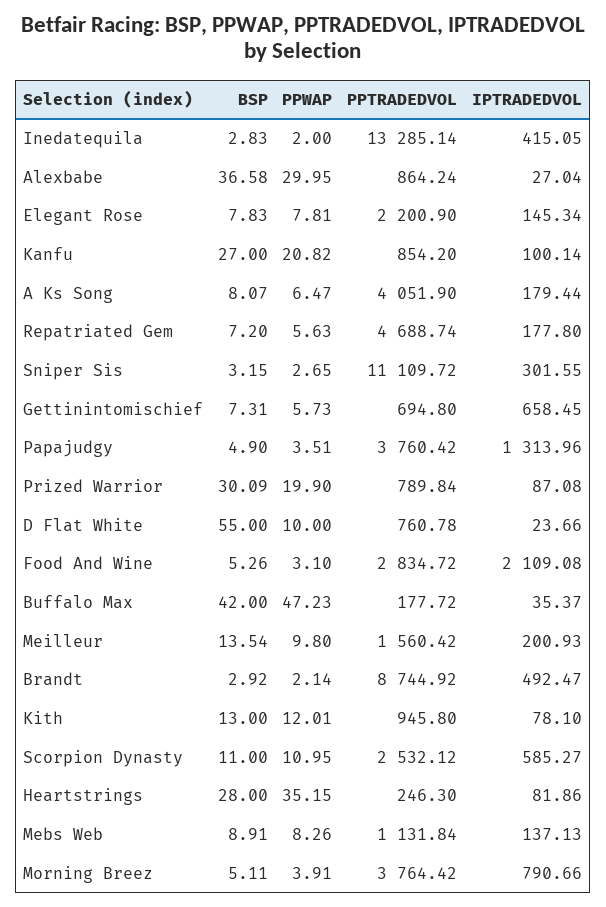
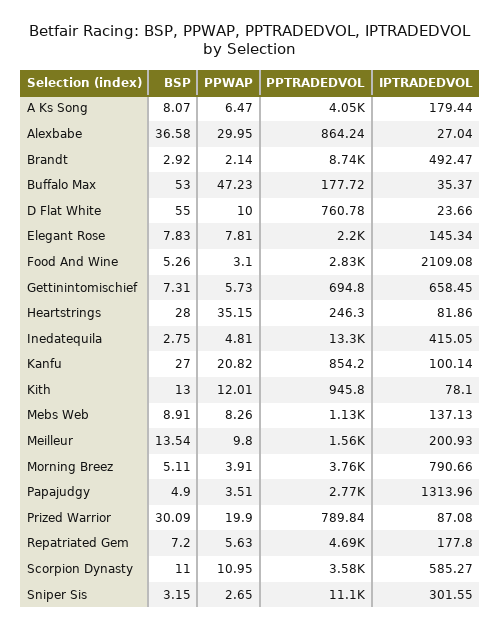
  {
    "BSP": {
-     "Inedatequila": 2.83,
+     "Inedatequila": 2.75,
      "Alexbabe": 36.58,
      "Elegant Rose": 7.83,
      "Kanfu": 27,
      "A Ks Song": 8.07,
      "Repatriated Gem": 7.2,
      "Sniper Sis": 3.15,
      "Gettinintomischief": 7.31,
      "Papajudgy": 4.9,
      "Prized Warrior": 30.09,
      "D Flat White": 55,
      "Food And Wine": 5.26,
-     "Buffalo Max": 42,
+     "Buffalo Max": 53,
      "Meilleur": 13.54,
      "Brandt": 2.92,
      "Kith": 13,
      "Scorpion Dynasty": 11,
      "Heartstrings": 28,
      "Mebs Web": 8.91,
      "Morning Breez": 5.11
    },
    "PPWAP": {
-     "Inedatequila": 2,
+     "Inedatequila": 4.81,
      "Alexbabe": 29.95,
      "Elegant Rose": 7.81,
      "Kanfu": 20.82,
      "A Ks Song": 6.47,
      "Repatriated Gem": 5.63,
      "Sniper Sis": 2.65,
      "Gettinintomischief": 5.73,
      "Papajudgy": 3.51,
      "Prized Warrior": 19.9,
      "D Flat White": 10,
      "Food And Wine": 3.1,
      "Buffalo Max": 47.23,
      "Meilleur": 9.8,
      "Brandt": 2.14,
      "Kith": 12.01,
      "Scorpion Dynasty": 10.95,
      "Heartstrings": 35.15,
      "Mebs Web": 8.26,
      "Morning Breez": 3.91
    },
    "PPTRADEDVOL": {
      "Inedatequila": 13285.14,
      "Alexbabe": 864.24,
      "Elegant Rose": 2200.9,
      "Kanfu": 854.2,
      "A Ks Song": 4051.9,
      "Repatriated Gem": 4688.74,
      "Sniper Sis": 11109.72,
      "Gettinintomischief": 694.8,
-     "Papajudgy": 3760.42,
+     "Papajudgy": 2770,
      "Prized Warrior": 789.84,
      "D Flat White": 760.78,
      "Food And Wine": 2834.72,
      "Buffalo Max": 177.72,
      "Meilleur": 1560.42,
      "Brandt": 8744.92,
      "Kith": 945.8,
-     "Scorpion Dynasty": 2532.12,
+     "Scorpion Dynasty": 3580,
      "Heartstrings": 246.3,
      "Mebs Web": 1131.84,
      "Morning Breez": 3764.42
    },
    "IPTRADEDVOL": {
      "Inedatequila": 415.05,
      "Alexbabe": 27.04,
      "Elegant Rose": 145.34,
      "Kanfu": 100.14,
      "A Ks Song": 179.44,
      "Repatriated Gem": 177.8,
      "Sniper Sis": 301.55,
      "Gettinintomischief": 658.45,
      "Papajudgy": 1313.96,
      "Prized Warrior": 87.08,
      "D Flat White": 23.66,
      "Food And Wine": 2109.08,
      "Buffalo Max": 35.37,
      "Meilleur": 200.93,
      "Brandt": 492.47,
      "Kith": 78.1,
      "Scorpion Dynasty": 585.27,
      "Heartstrings": 81.86,
      "Mebs Web": 137.13,
      "Morning Breez": 790.66
    }
  }

